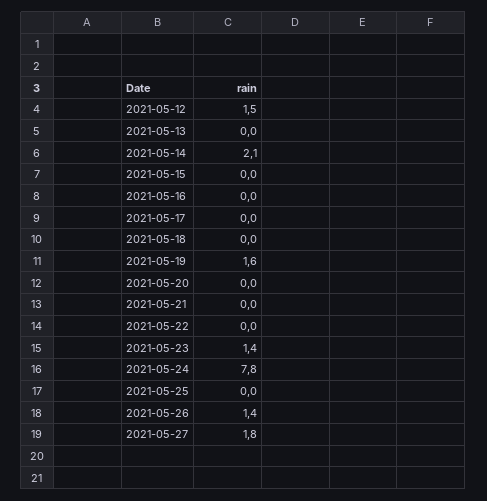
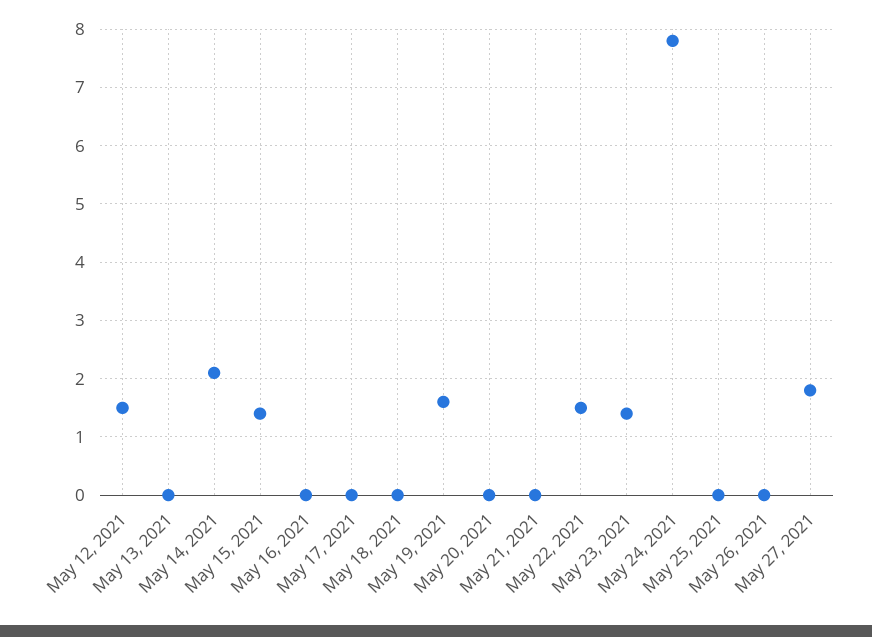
  {
    "2021-05-12": 1.5,
    "2021-05-13": 0,
    "2021-05-14": 2.1,
-   "2021-05-15": 0,
+   "2021-05-15": 1.5,
    "2021-05-16": 0,
    "2021-05-17": 0,
    "2021-05-18": 0,
    "2021-05-19": 1.6,
    "2021-05-20": 0,
    "2021-05-21": 0,
-   "2021-05-22": 0,
+   "2021-05-22": 1.5,
    "2021-05-23": 1.4,
    "2021-05-24": 7.8,
    "2021-05-25": 0,
-   "2021-05-26": 1.4,
+   "2021-05-26": 0,
    "2021-05-27": 1.8
  }

